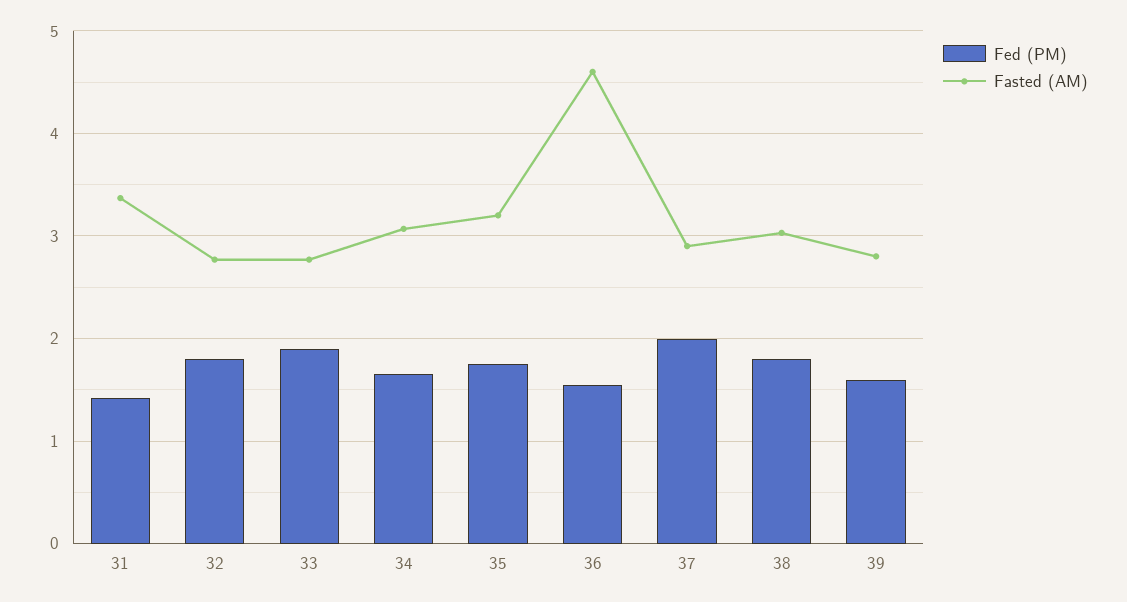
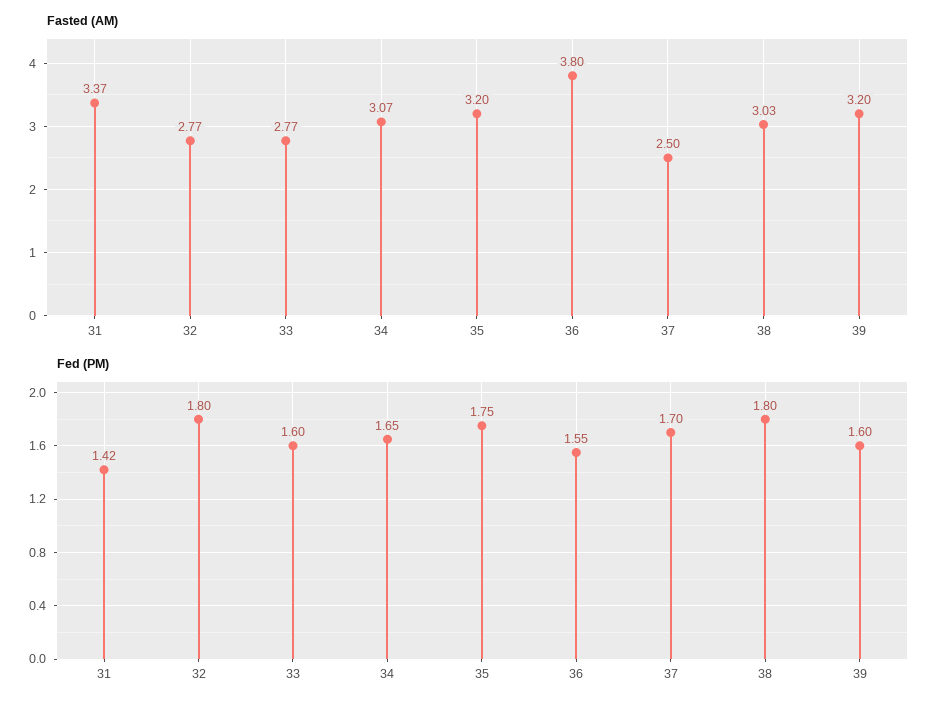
  {
    "Fed (PM)": {
      "31": 1.42,
      "32": 1.8,
-     "33": 1.9,
+     "33": 1.6,
      "34": 1.65,
      "35": 1.75,
      "36": 1.55,
-     "37": 2,
+     "37": 1.7,
      "38": 1.8,
      "39": 1.6
    },
    "Fasted (AM)": {
      "31": 3.37,
      "32": 2.77,
      "33": 2.77,
      "34": 3.07,
      "35": 3.2,
-     "36": 4.6,
+     "36": 3.8,
-     "37": 2.9,
+     "37": 2.5,
      "38": 3.03,
-     "39": 2.8
+     "39": 3.2
    }
  }

